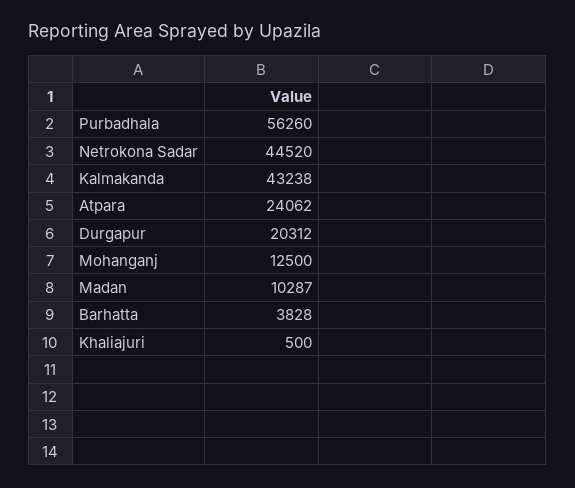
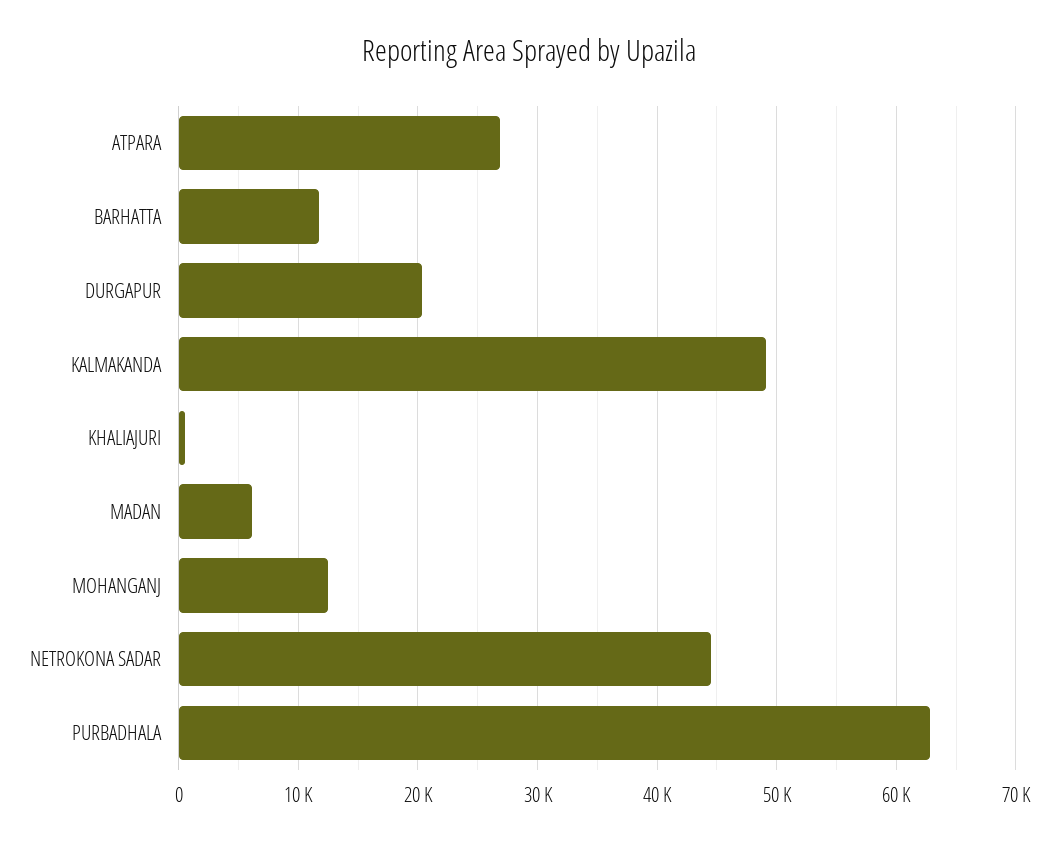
  {
-   "Purbadhala": 56260,
+   "Purbadhala": 63000,
    "Netrokona Sadar": 44520,
-   "Kalmakanda": 43238,
+   "Kalmakanda": 49000,
-   "Atpara": 24062,
+   "Atpara": 27000,
    "Durgapur": 20312,
    "Mohanganj": 12500,
-   "Madan": 10287,
+   "Madan": 6000,
-   "Barhatta": 3828,
+   "Barhatta": 12000,
    "Khaliajuri": 500
  }

